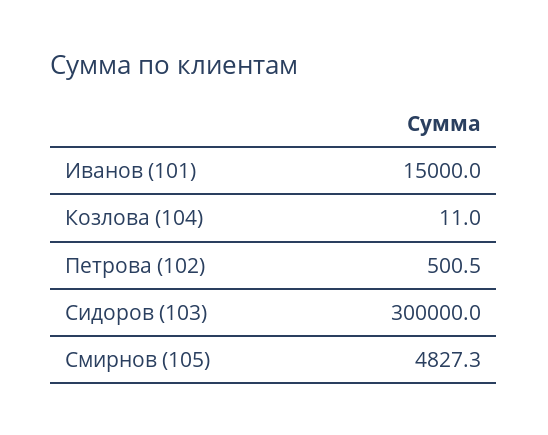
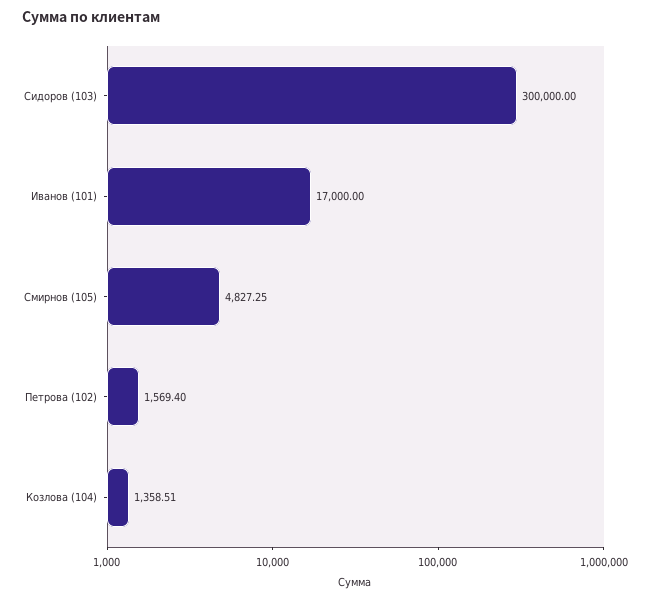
  {
-   "Иванов (101)": 15000,
+   "Иванов (101)": 17000,
-   "Козлова (104)": 11,
+   "Козлова (104)": 1358.51,
-   "Петрова (102)": 500.5,
+   "Петрова (102)": 1569.4,
    "Сидоров (103)": 300000,
    "Смирнов (105)": 4827.25
  }

